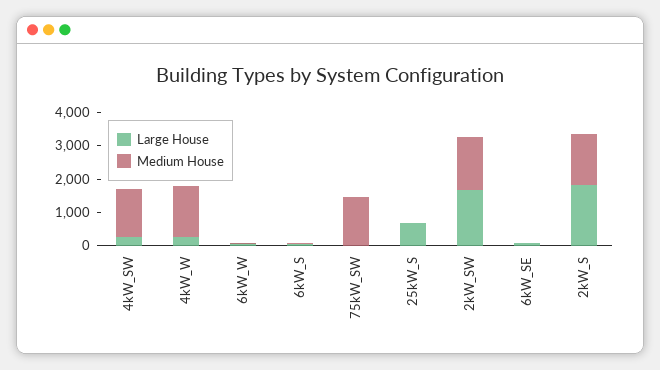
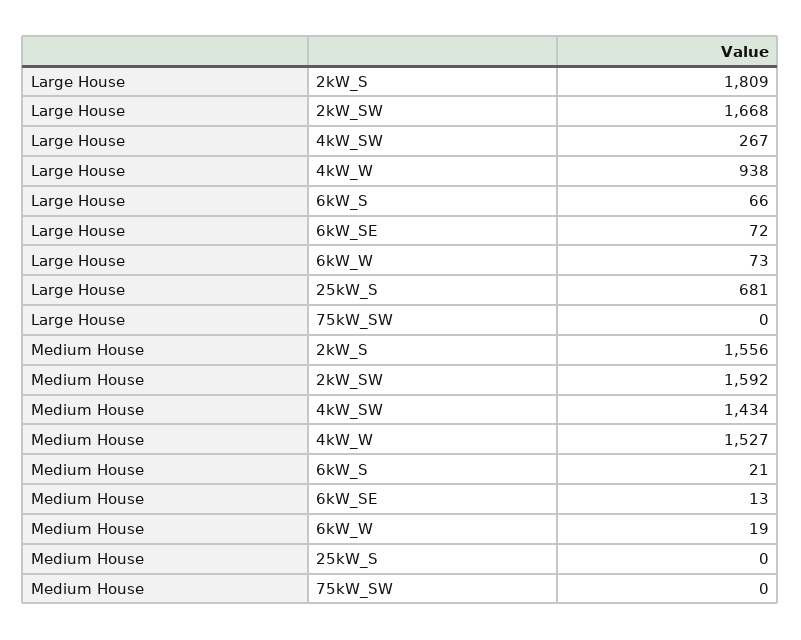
  {
    "Large House": {
      "4kW_SW": 267,
-     "4kW_W": 250,
+     "4kW_W": 938,
      "6kW_W": 73,
      "6kW_S": 66,
      "75kW_SW": 0,
      "25kW_S": 681,
      "2kW_SW": 1668,
      "6kW_SE": 72,
      "2kW_S": 1809
    },
    "Medium House": {
      "4kW_SW": 1434,
      "4kW_W": 1527,
      "6kW_W": 19,
      "6kW_S": 21,
-     "75kW_SW": 1500,
+     "75kW_SW": 0,
      "25kW_S": 0,
      "2kW_SW": 1592,
      "6kW_SE": 13,
      "2kW_S": 1556
    }
  }

